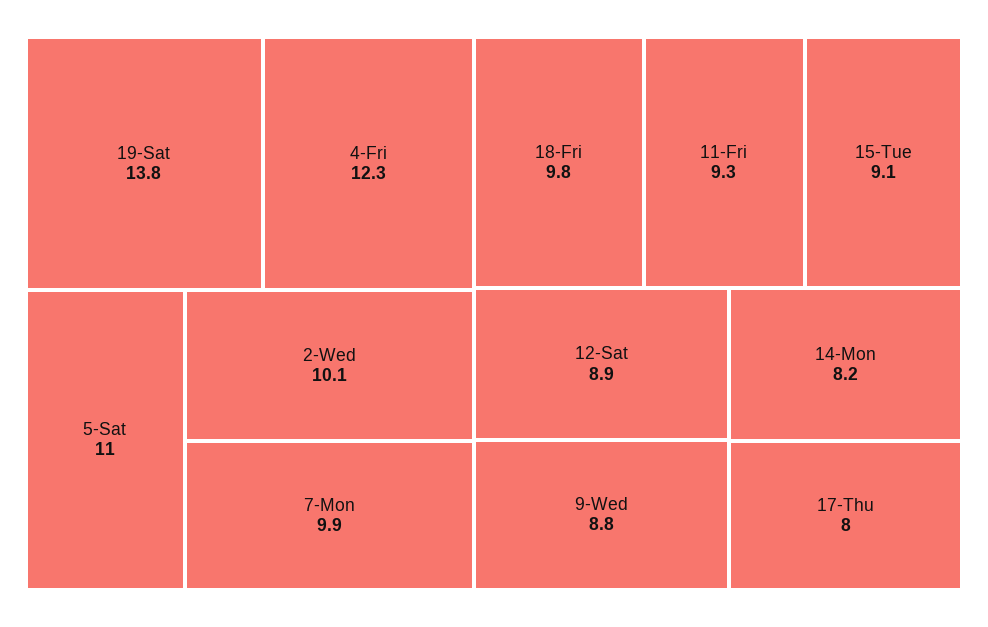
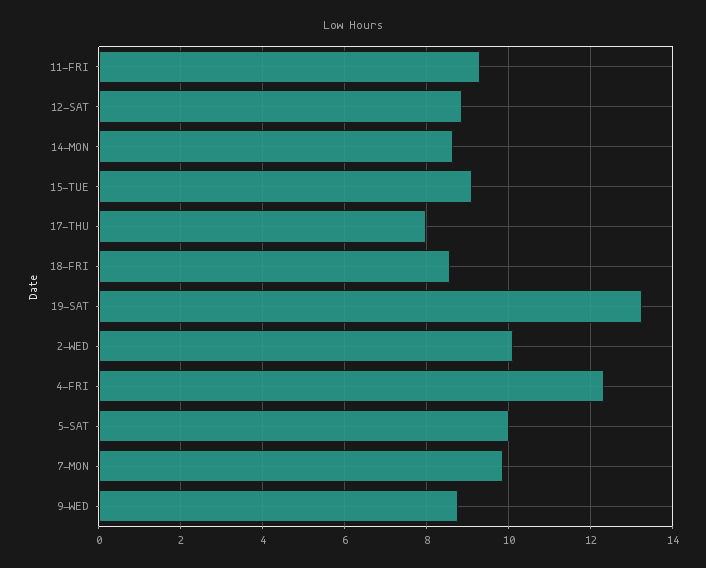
  {
-   "19-Sat": 13.8,
+   "19-Sat": 13.2,
    "4-Fri": 12.3,
-   "5-Sat": 11,
+   "5-Sat": 10,
    "2-Wed": 10.1,
    "7-Mon": 9.9,
-   "18-Fri": 9.8,
+   "18-Fri": 8.6,
    "11-Fri": 9.3,
    "15-Tue": 9.1,
    "12-Sat": 8.9,
    "9-Wed": 8.8,
-   "14-Mon": 8.2,
+   "14-Mon": 8.6,
    "17-Thu": 8
  }

